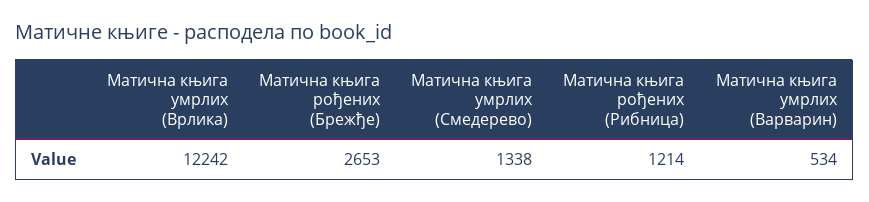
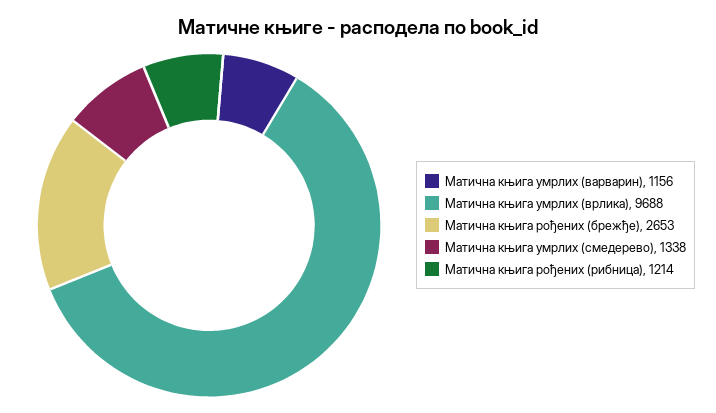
  {
-   "Матична књига умрлих (Врлика)": 12242,
+   "Матична књига умрлих (Врлика)": 9688,
    "Матична књига рођених (Брежђе)": 2653,
    "Матична књига умрлих (Смедерево)": 1338,
    "Матична књига рођених (Рибница)": 1214,
-   "Матична књига умрлих (Варварин)": 534
+   "Матична књига умрлих (Варварин)": 1156
  }

